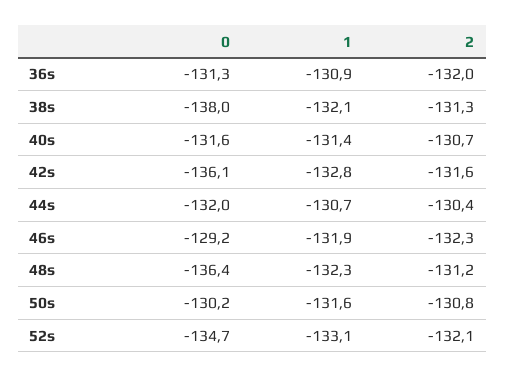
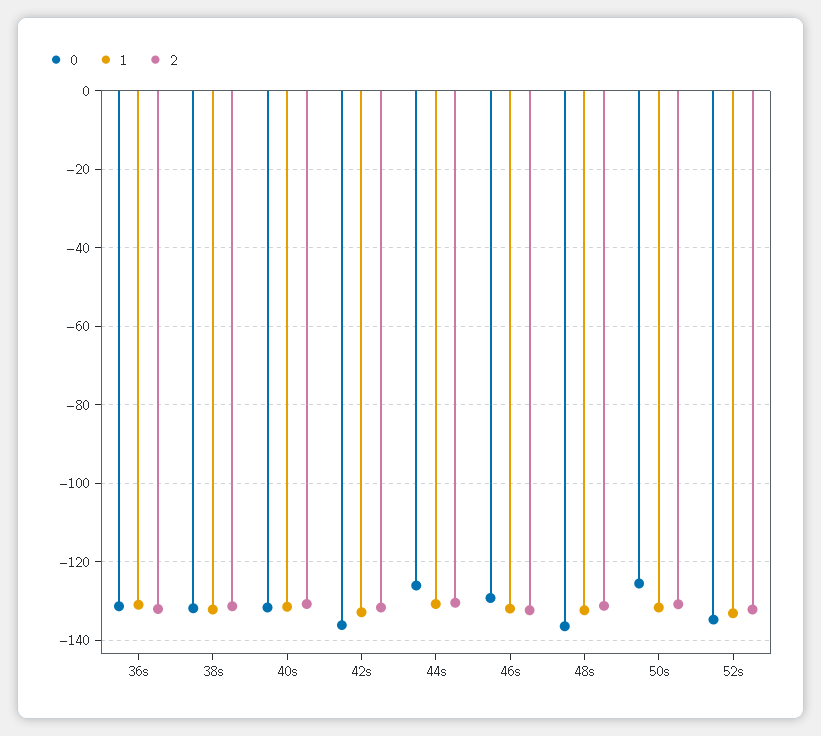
  {
    "0": {
      "36s": -131.3,
-     "38s": -138,
+     "38s": -132,
      "40s": -131.6,
      "42s": -136.1,
-     "44s": -132,
+     "44s": -126,
      "46s": -129.2,
      "48s": -136.4,
-     "50s": -130.2,
+     "50s": -126,
      "52s": -134.7
    },
    "1": {
      "36s": -130.9,
      "38s": -132.1,
      "40s": -131.4,
      "42s": -132.8,
      "44s": -130.7,
      "46s": -131.9,
      "48s": -132.3,
      "50s": -131.6,
      "52s": -133.1
    },
    "2": {
      "36s": -132,
      "38s": -131.3,
      "40s": -130.7,
      "42s": -131.6,
      "44s": -130.4,
      "46s": -132.3,
      "48s": -131.2,
      "50s": -130.8,
      "52s": -132.1
    }
  }

